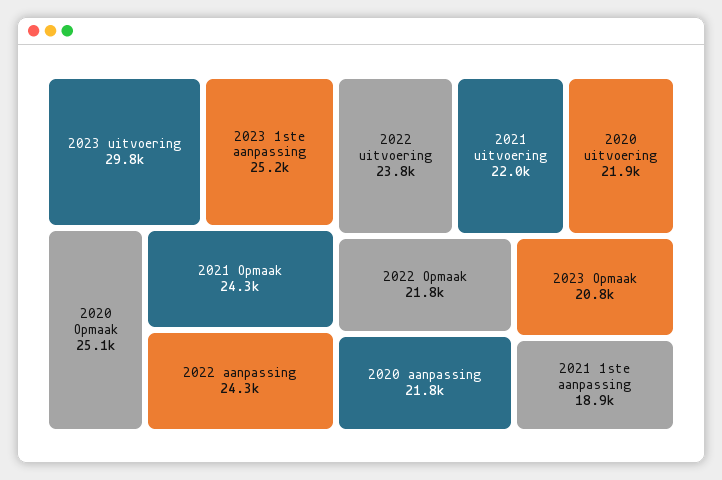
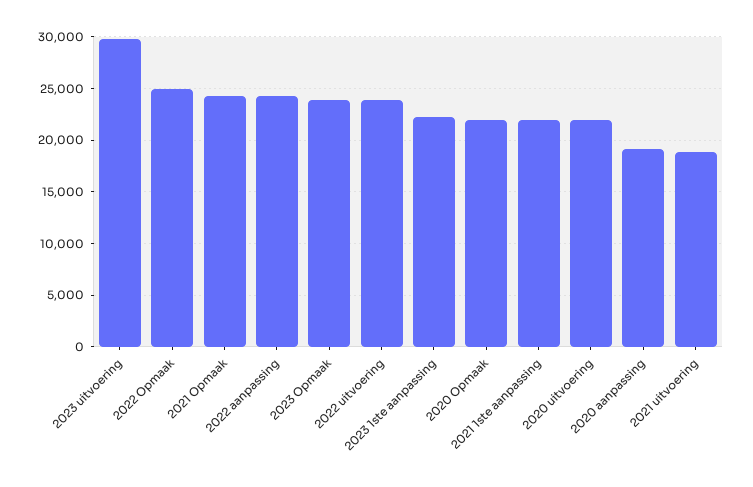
  {
    "2023 uitvoering": 29800,
-   "2023 1ste aanpassing": 25200,
+   "2023 1ste aanpassing": 22000,
-   "2020 Opmaak": 25100,
+   "2020 Opmaak": 22000,
    "2021 Opmaak": 24300,
    "2022 aanpassing": 24300,
    "2022 uitvoering": 23800,
-   "2021 uitvoering": 22000,
+   "2021 uitvoering": 19000,
    "2020 uitvoering": 21900,
-   "2022 Opmaak": 21800,
+   "2022 Opmaak": 25000,
-   "2020 aanpassing": 21800,
+   "2020 aanpassing": 19000,
-   "2023 Opmaak": 20800,
+   "2023 Opmaak": 24000,
-   "2021 1ste aanpassing": 18900
+   "2021 1ste aanpassing": 22000
  }

